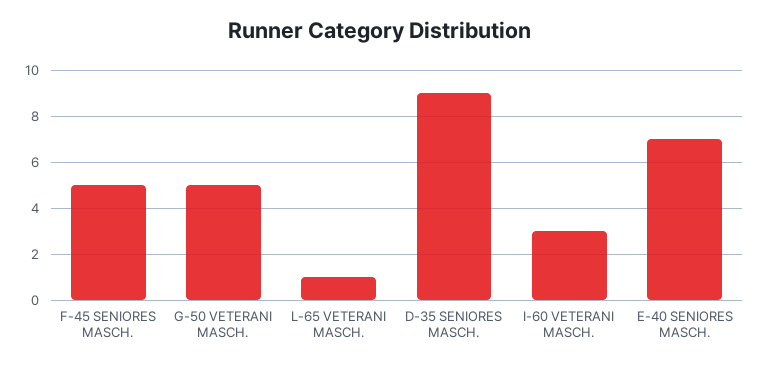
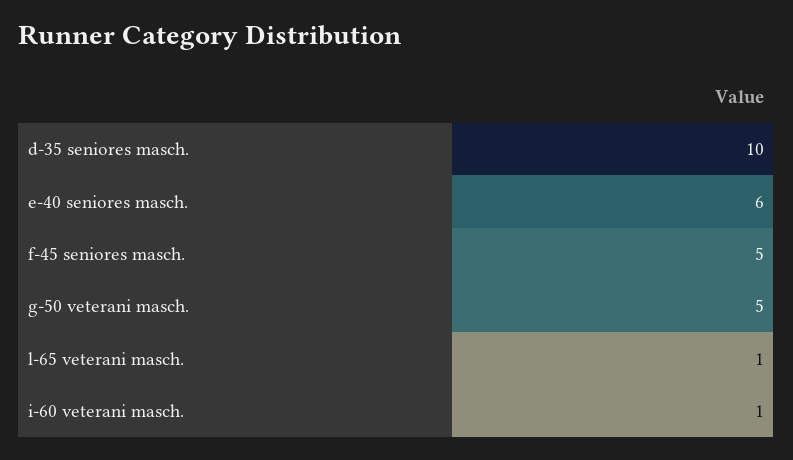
  {
    "F-45 SENIORES MASCH.": 5,
    "G-50 VETERANI MASCH.": 5,
    "L-65 VETERANI MASCH.": 1,
-   "D-35 SENIORES MASCH.": 9,
+   "D-35 SENIORES MASCH.": 10,
-   "I-60 VETERANI MASCH.": 3,
+   "I-60 VETERANI MASCH.": 1,
-   "E-40 SENIORES MASCH.": 7
+   "E-40 SENIORES MASCH.": 6
  }

